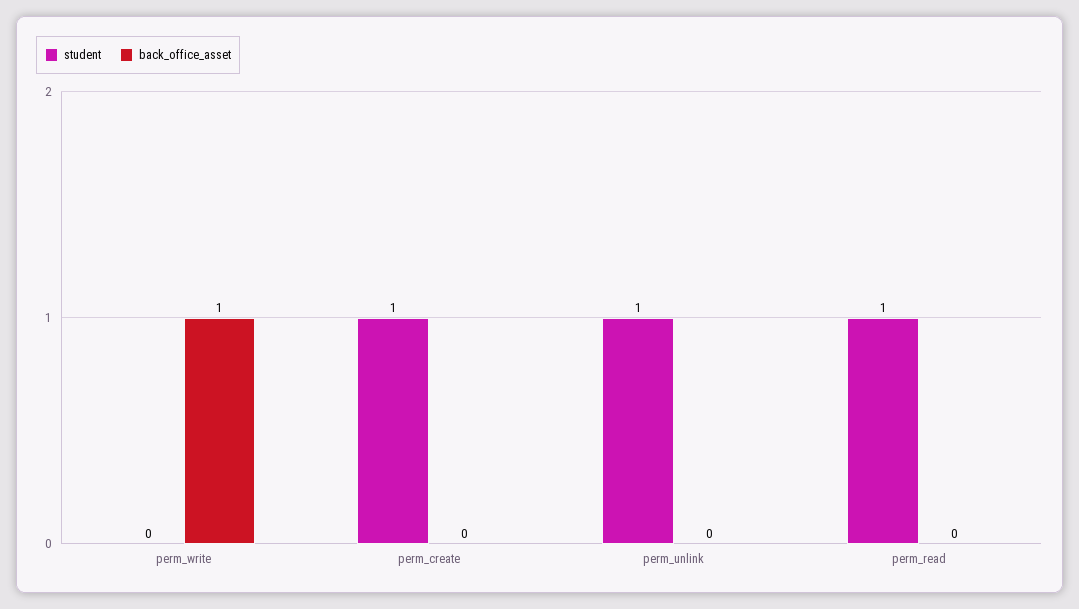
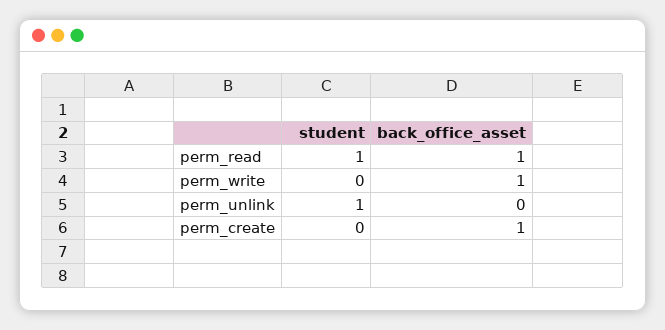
  {
    "student": {
      "perm_write": 0,
-     "perm_create": 1,
+     "perm_create": 0,
      "perm_unlink": 1,
      "perm_read": 1
    },
    "back_office_asset": {
      "perm_write": 1,
-     "perm_create": 0,
+     "perm_create": 1,
      "perm_unlink": 0,
-     "perm_read": 0
+     "perm_read": 1
    }
  }

